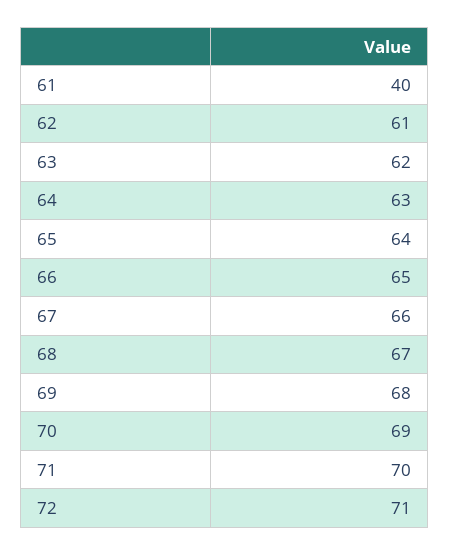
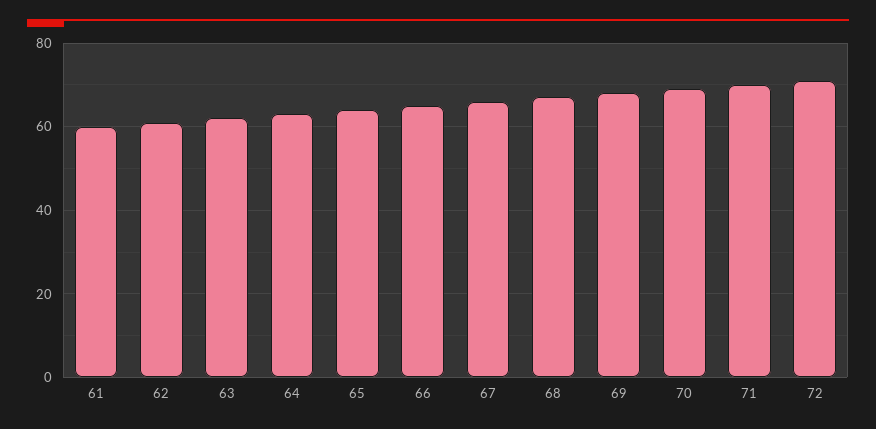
  {
-   "61": 40,
+   "61": 60,
    "62": 61,
    "63": 62,
    "64": 63,
    "65": 64,
    "66": 65,
    "67": 66,
    "68": 67,
    "69": 68,
    "70": 69,
    "71": 70,
    "72": 71
  }

